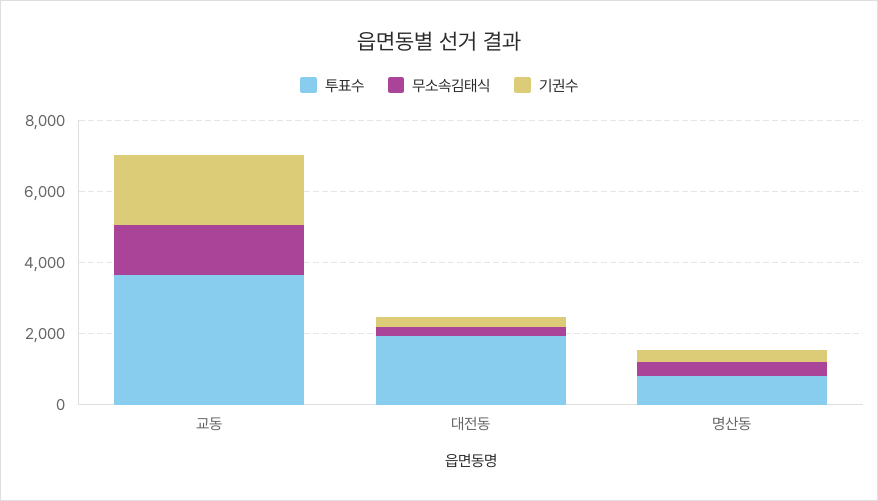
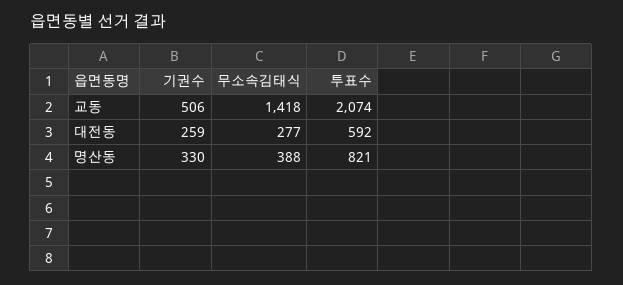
  {
    "투표수": {
-     "교동": 3500,
+     "교동": 2074,
-     "대전동": 2000,
+     "대전동": 592,
      "명산동": 821
    },
    "무소속김태식": {
      "교동": 1418,
      "대전동": 277,
      "명산동": 388
    },
    "기권수": {
-     "교동": 2000,
+     "교동": 506,
      "대전동": 259,
      "명산동": 330
    }
  }

